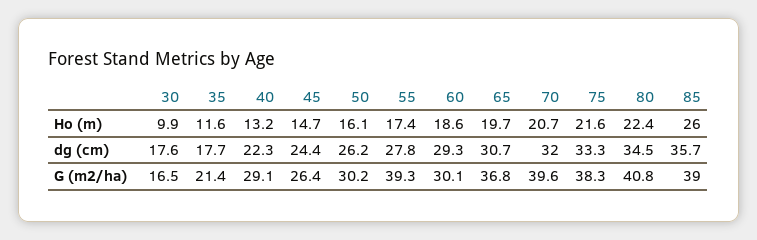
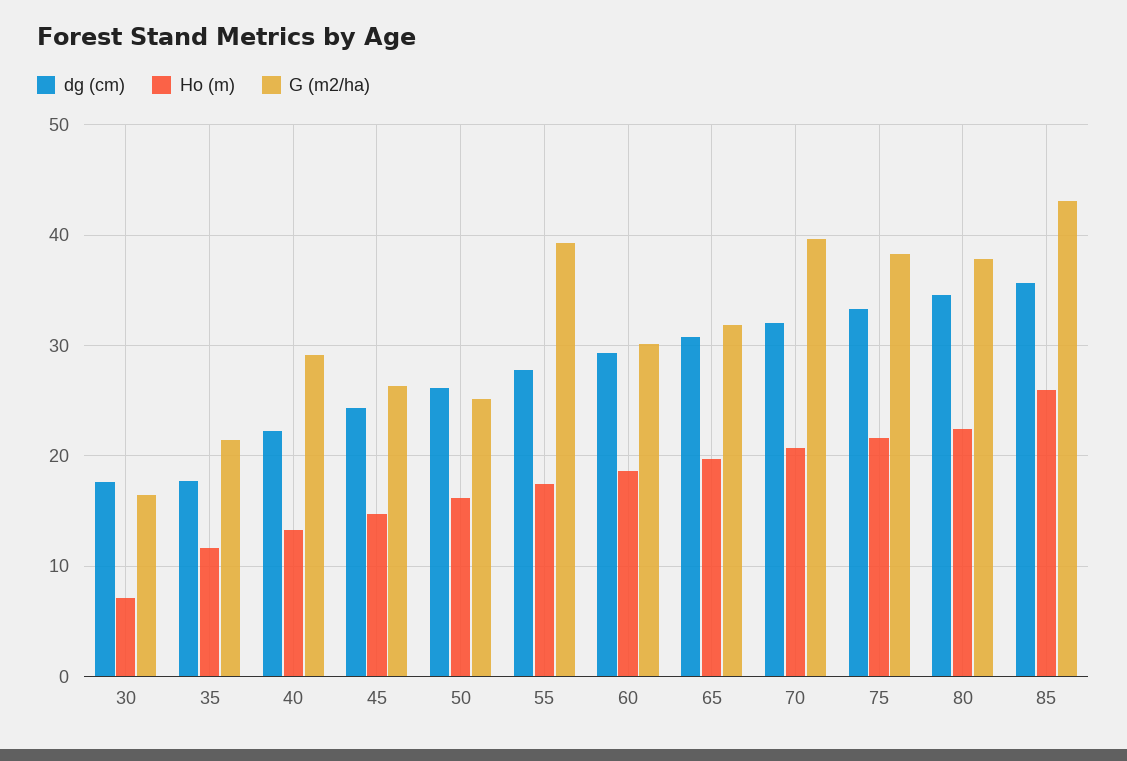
  {
    "Ho (m)": {
-     "30": 9.9,
+     "30": 7,
      "35": 11.6,
      "40": 13.2,
      "45": 14.7,
      "50": 16.1,
      "55": 17.4,
      "60": 18.6,
      "65": 19.7,
      "70": 20.7,
      "75": 21.6,
      "80": 22.4,
      "85": 26
    },
    "dg (cm)": {
      "30": 17.6,
      "35": 17.7,
      "40": 22.3,
      "45": 24.4,
      "50": 26.2,
      "55": 27.8,
      "60": 29.3,
      "65": 30.7,
      "70": 32,
      "75": 33.3,
      "80": 34.5,
      "85": 35.7
    },
    "G (m2/ha)": {
      "30": 16.5,
      "35": 21.4,
      "40": 29.1,
      "45": 26.4,
-     "50": 30.2,
+     "50": 25,
      "55": 39.3,
      "60": 30.1,
-     "65": 36.8,
+     "65": 32,
      "70": 39.6,
      "75": 38.3,
-     "80": 40.8,
+     "80": 38,
-     "85": 39
+     "85": 43
    }
  }

